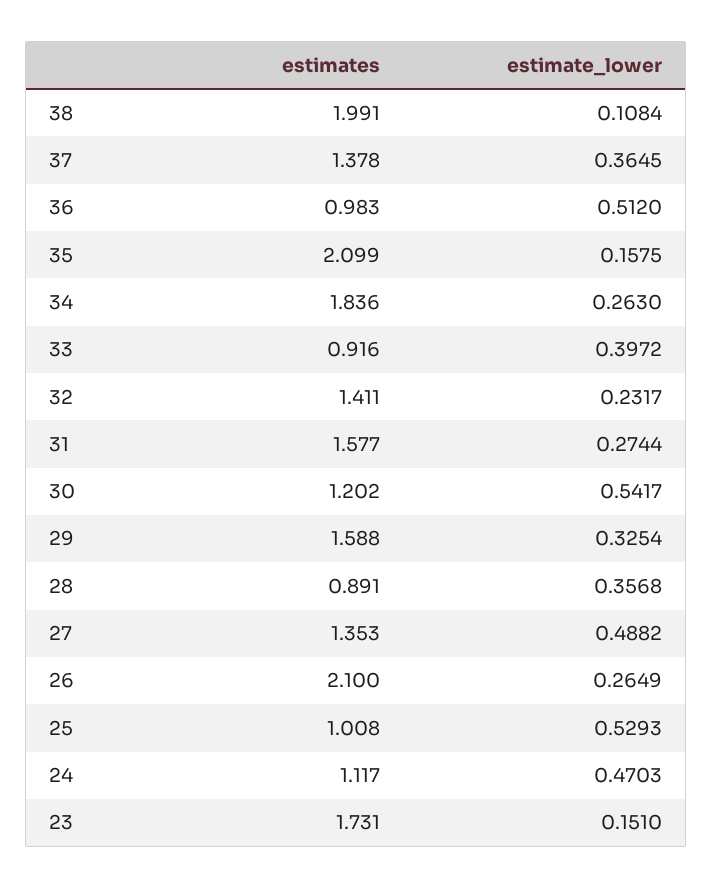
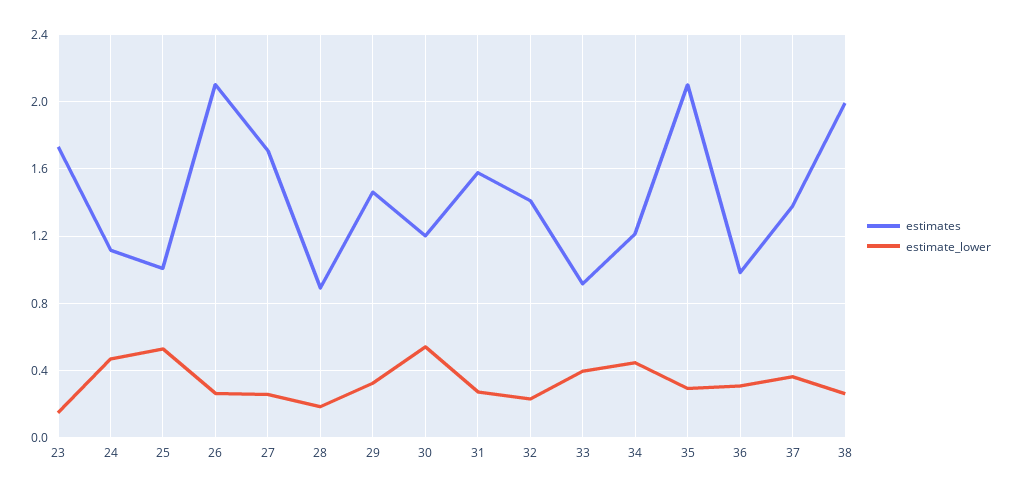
  {
    "estimates": {
      "38": 1.991,
      "37": 1.378,
      "36": 0.983,
      "35": 2.099,
-     "34": 1.836,
+     "34": 1.2,
      "33": 0.916,
      "32": 1.411,
      "31": 1.577,
      "30": 1.202,
-     "29": 1.588,
+     "29": 1.45,
      "28": 0.891,
-     "27": 1.353,
+     "27": 1.7,
      "26": 2.1,
      "25": 1.008,
      "24": 1.117,
      "23": 1.731
    },
    "estimate_lower": {
-     "38": 0.1084,
+     "38": 0.25,
      "37": 0.3645,
-     "36": 0.512,
+     "36": 0.3,
-     "35": 0.1575,
+     "35": 0.3,
-     "34": 0.263,
+     "34": 0.45,
      "33": 0.3972,
      "32": 0.2317,
      "31": 0.2744,
      "30": 0.5417,
      "29": 0.3254,
-     "28": 0.3568,
+     "28": 0.2,
-     "27": 0.4882,
+     "27": 0.25,
      "26": 0.2649,
      "25": 0.5293,
      "24": 0.4703,
      "23": 0.151
    }
  }

